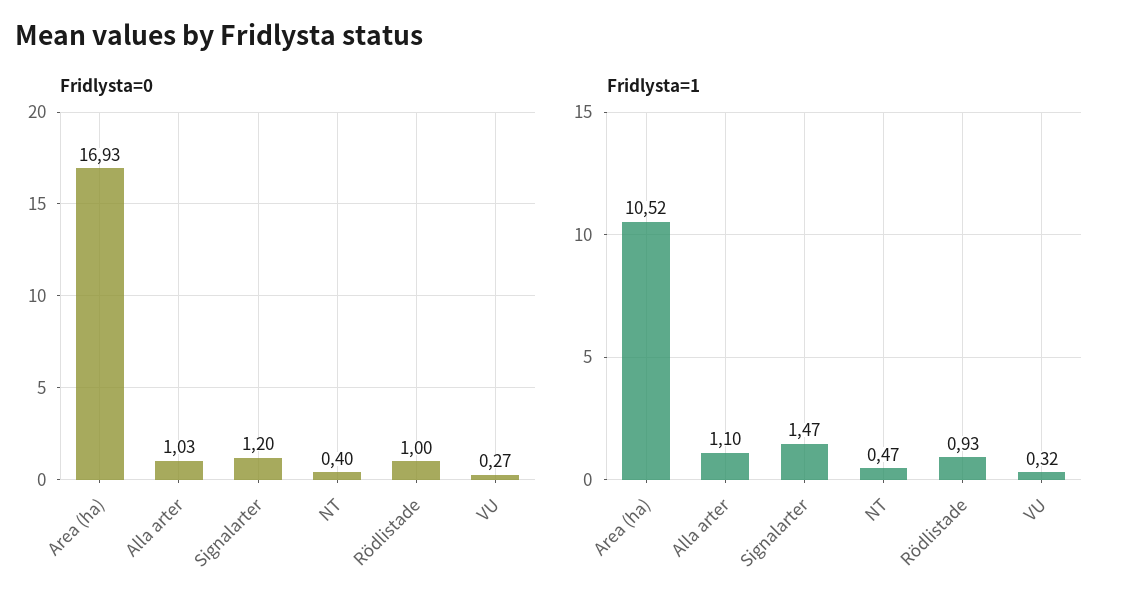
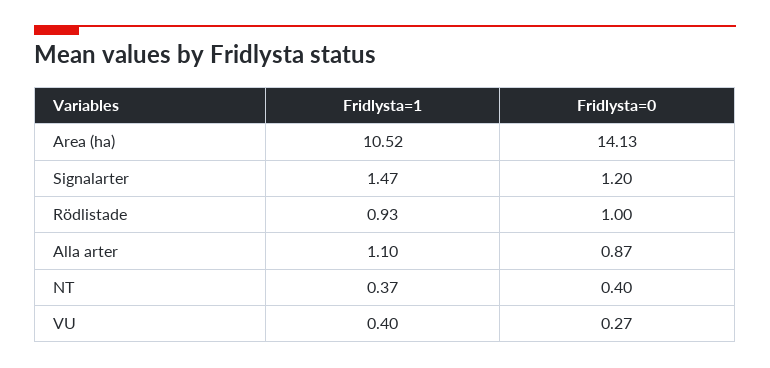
  {
    "Fridlysta=0": {
-     "Area (ha)": 16.93,
+     "Area (ha)": 14.13,
-     "Alla arter": 1.03,
+     "Alla arter": 0.87,
      "Signalarter": 1.2,
      "NT": 0.4,
      "Rödlistade": 1,
      "VU": 0.27
    },
    "Fridlysta=1": {
      "Area (ha)": 10.52,
      "Alla arter": 1.1,
      "Signalarter": 1.47,
-     "NT": 0.47,
+     "NT": 0.37,
      "Rödlistade": 0.93,
-     "VU": 0.32
+     "VU": 0.4
    }
  }

